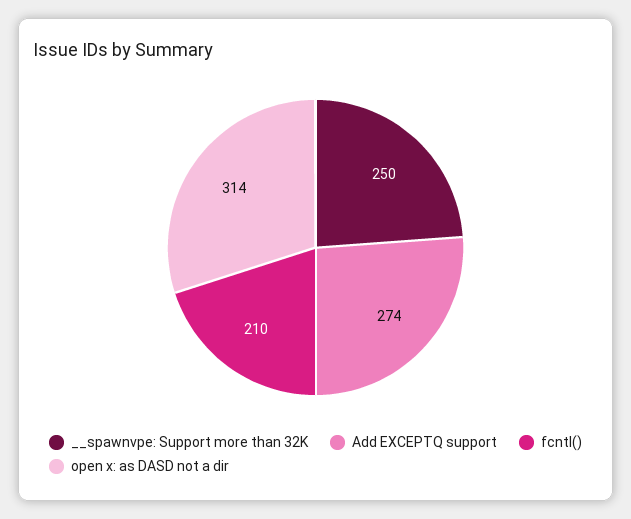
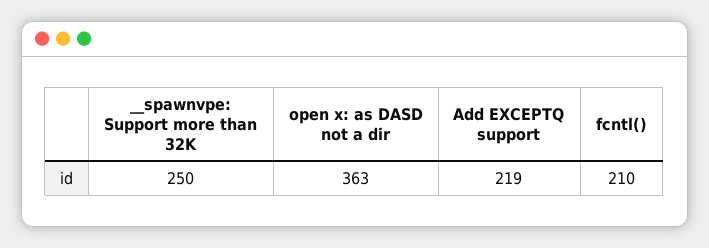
  {
    "__spawnvpe: Support more than 32K": 250,
-   "Add EXCEPTQ support": 274,
+   "Add EXCEPTQ support": 219,
    "fcntl()": 210,
-   "open x: as DASD not a dir": 314
+   "open x: as DASD not a dir": 363
  }

